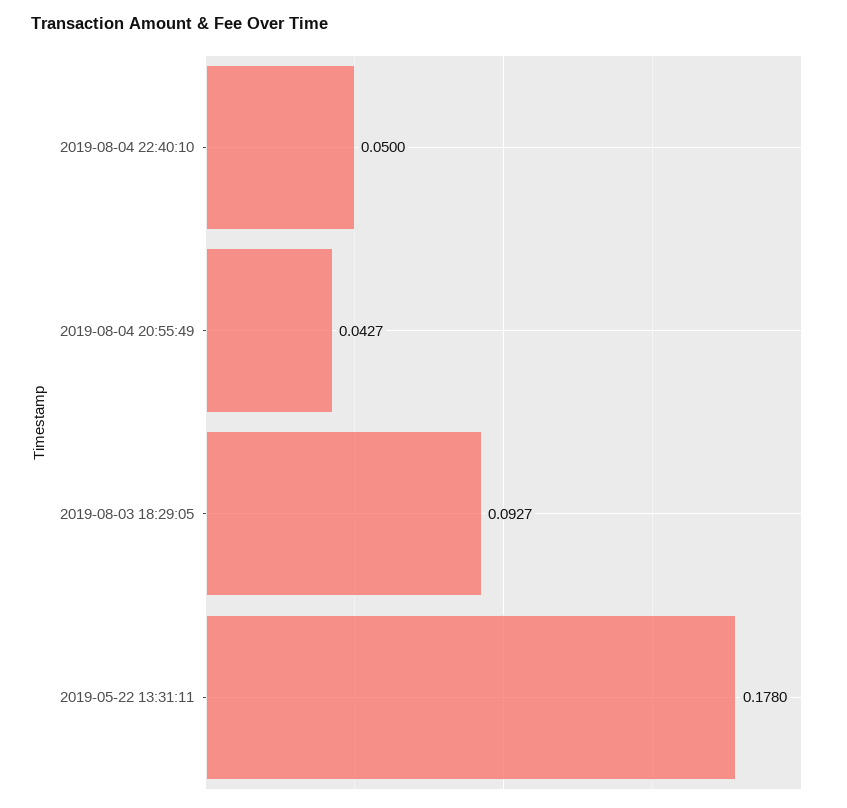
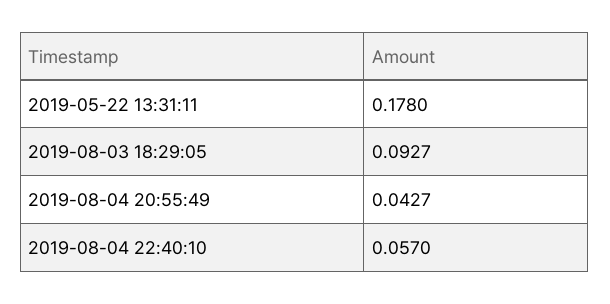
  {
-   "2019-08-04 22:40:10": 0.05,
+   "2019-08-04 22:40:10": 0.057,
    "2019-08-04 20:55:49": 0.0427,
    "2019-08-03 18:29:05": 0.0927,
    "2019-05-22 13:31:11": 0.178
  }

